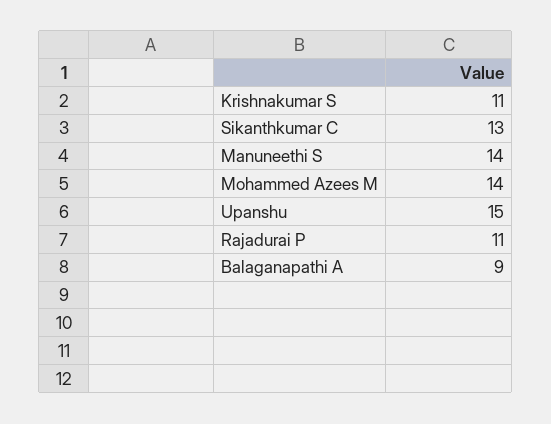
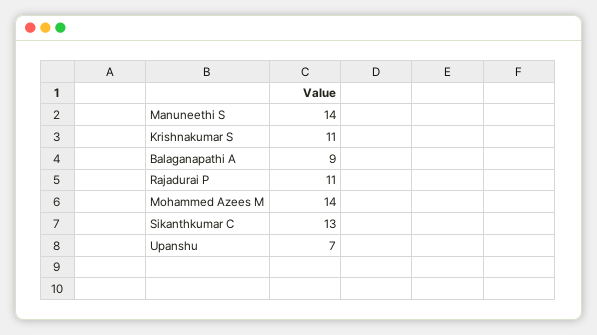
  {
    "Krishnakumar S": 11,
    "Sikanthkumar C": 13,
    "Manuneethi S": 14,
    "Mohammed Azees M": 14,
-   "Upanshu": 15,
+   "Upanshu": 7,
    "Rajadurai P": 11,
    "Balaganapathi A": 9
  }

